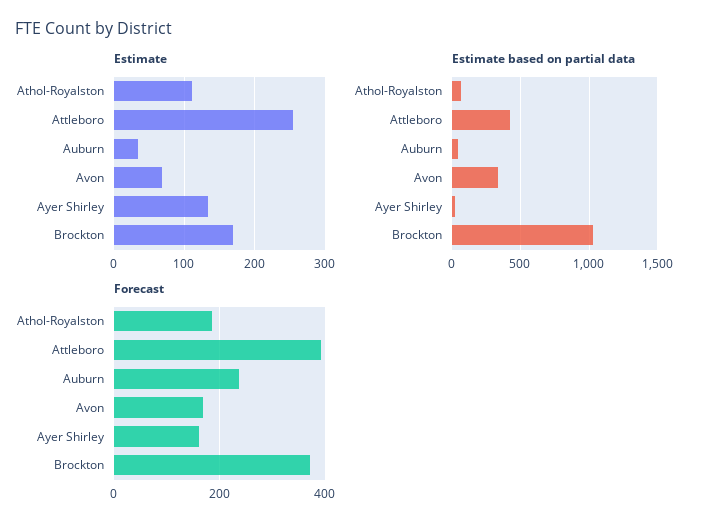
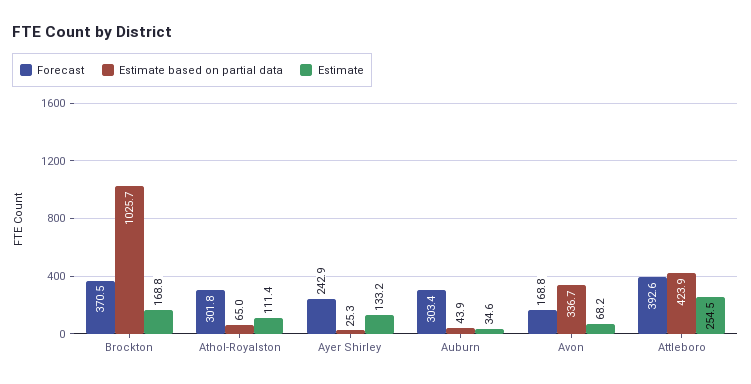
  {
    "Estimate": {
      "Athol-Royalston": 111.4,
      "Attleboro": 254.5,
      "Auburn": 34.6,
      "Avon": 68.2,
      "Ayer Shirley": 133.2,
      "Brockton": 168.8
    },
    "Estimate based on partial data": {
      "Athol-Royalston": 65,
      "Attleboro": 423.9,
      "Auburn": 43.9,
      "Avon": 336.7,
      "Ayer Shirley": 25.3,
      "Brockton": 1025.7
    },
    "Forecast": {
-     "Athol-Royalston": 180,
+     "Athol-Royalston": 301.8,
      "Attleboro": 392.6,
-     "Auburn": 240,
+     "Auburn": 303.4,
      "Avon": 168.8,
-     "Ayer Shirley": 160,
+     "Ayer Shirley": 242.9,
      "Brockton": 370.5
    }
  }

